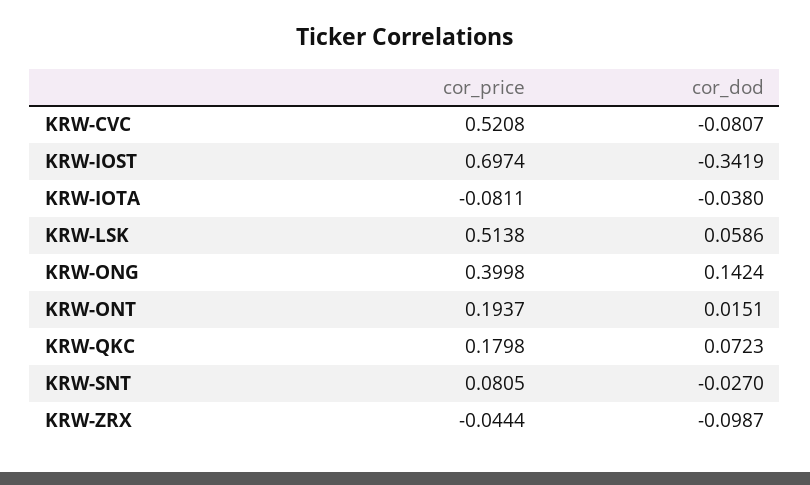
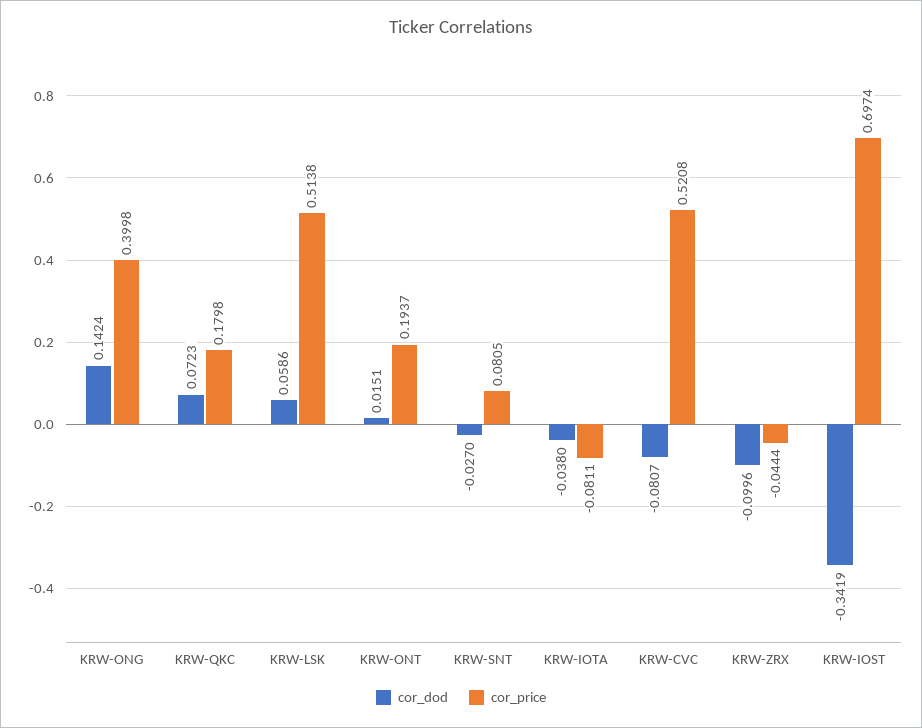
  {
    "cor_price": {
      "KRW-CVC": 0.5208,
      "KRW-IOST": 0.6974,
      "KRW-IOTA": -0.0811,
      "KRW-LSK": 0.5138,
      "KRW-ONG": 0.3998,
      "KRW-ONT": 0.1937,
      "KRW-QKC": 0.1798,
      "KRW-SNT": 0.0805,
      "KRW-ZRX": -0.0444
    },
    "cor_dod": {
      "KRW-CVC": -0.0807,
      "KRW-IOST": -0.3419,
      "KRW-IOTA": -0.038,
      "KRW-LSK": 0.0586,
      "KRW-ONG": 0.1424,
      "KRW-ONT": 0.0151,
      "KRW-QKC": 0.0723,
      "KRW-SNT": -0.027,
-     "KRW-ZRX": -0.0987
+     "KRW-ZRX": -0.0996
    }
  }

